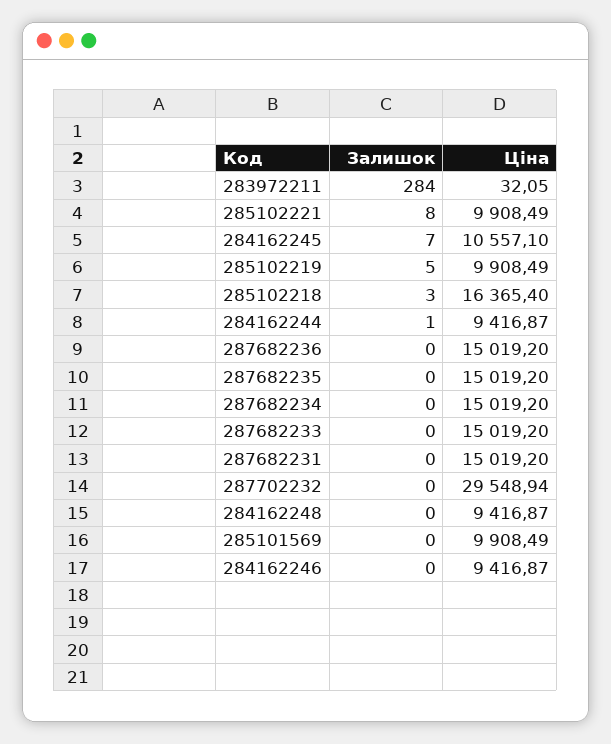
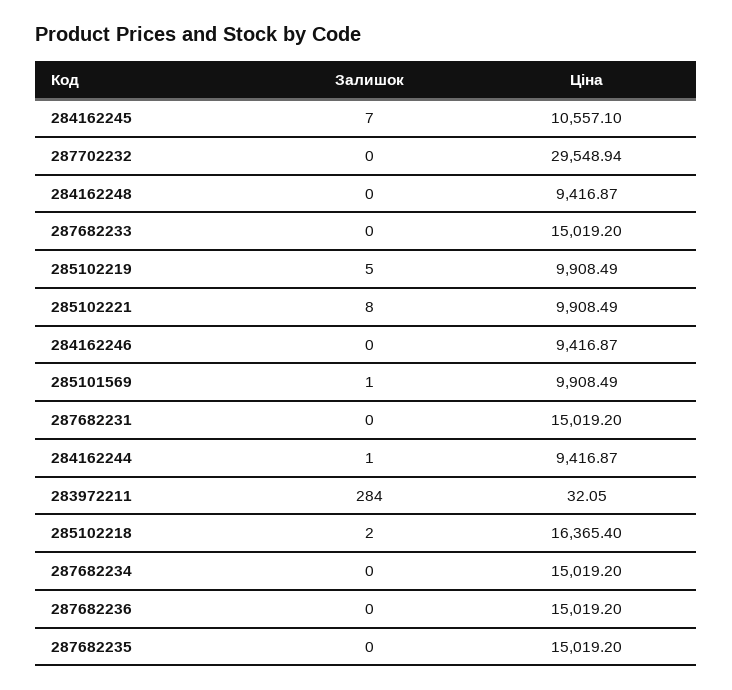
  {
    "Залишок": {
      "283972211": 284,
      "285102221": 8,
      "284162245": 7,
      "285102219": 5,
-     "285102218": 3,
+     "285102218": 2,
      "284162244": 1,
      "287682236": 0,
      "287682235": 0,
      "287682234": 0,
      "287682233": 0,
      "287682231": 0,
      "287702232": 0,
      "284162248": 0,
-     "285101569": 0,
+     "285101569": 1,
      "284162246": 0
    },
    "Ціна": {
      "283972211": 32.05,
      "285102221": 9908.49,
      "284162245": 10557.1,
      "285102219": 9908.49,
      "285102218": 16365.4,
      "284162244": 9416.87,
      "287682236": 15019.2,
      "287682235": 15019.2,
      "287682234": 15019.2,
      "287682233": 15019.2,
      "287682231": 15019.2,
      "287702232": 29548.94,
      "284162248": 9416.87,
      "285101569": 9908.49,
      "284162246": 9416.87
    }
  }

